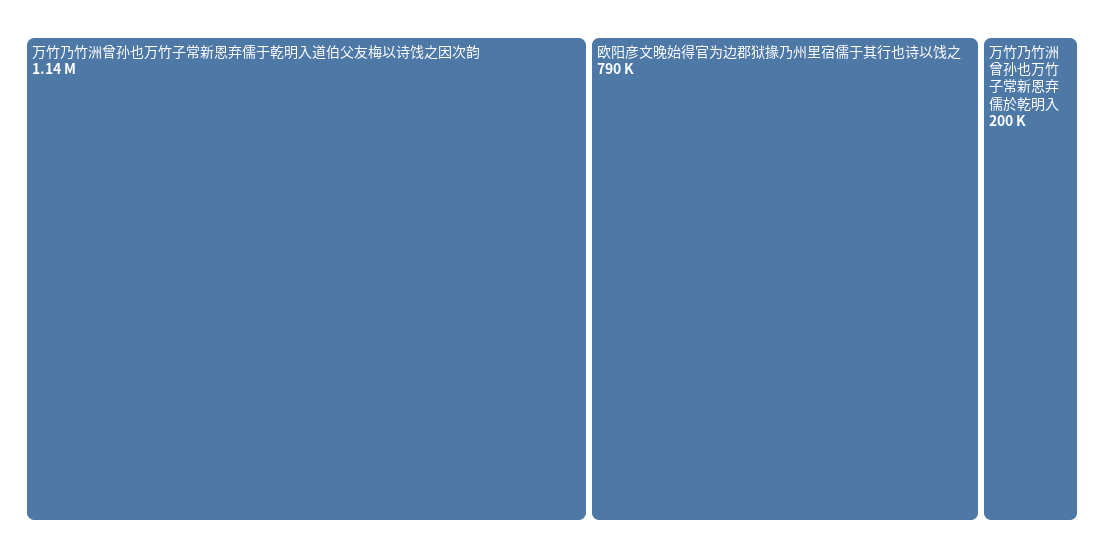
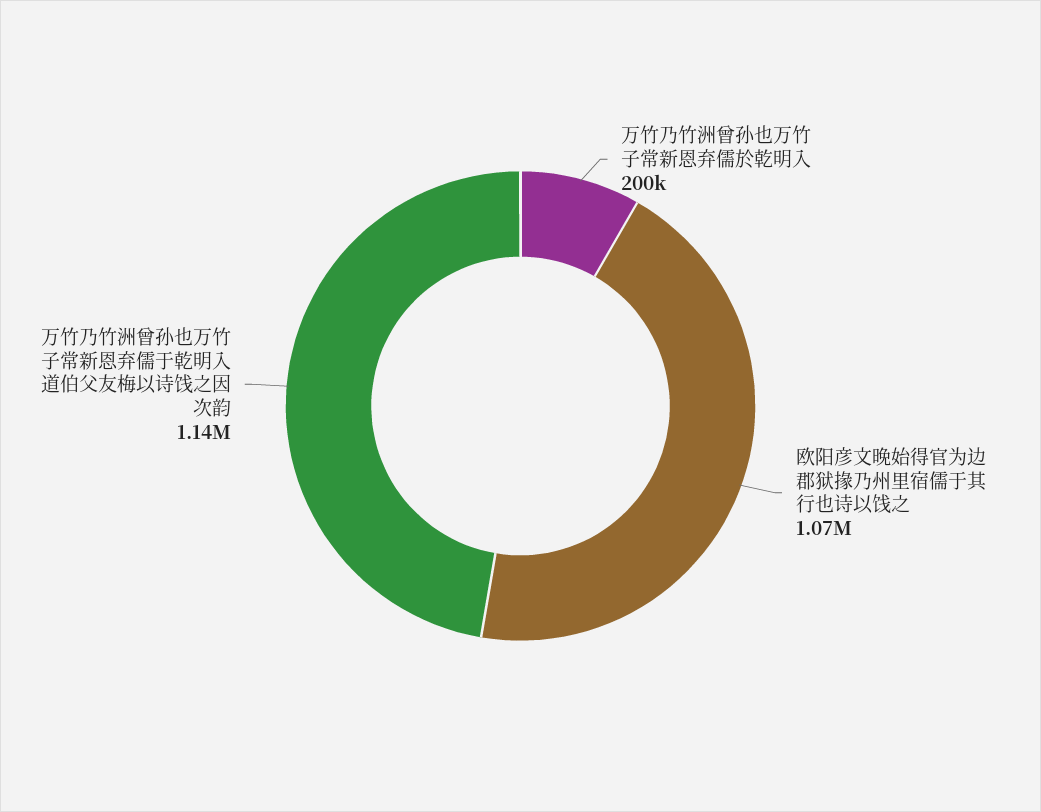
  {
    "万竹乃竹洲曾孙也万竹子常新恩弃儒于乾明入道伯父友梅以诗饯之因次韵": 1140000,
-   "欧阳彦文晚始得官为边郡狱掾乃州里宿儒于其行也诗以饯之": 790000,
+   "欧阳彦文晚始得官为边郡狱掾乃州里宿儒于其行也诗以饯之": 1070000,
    "万竹乃竹洲曾孙也万竹子常新恩弃儒於乾明入": 200000
  }

